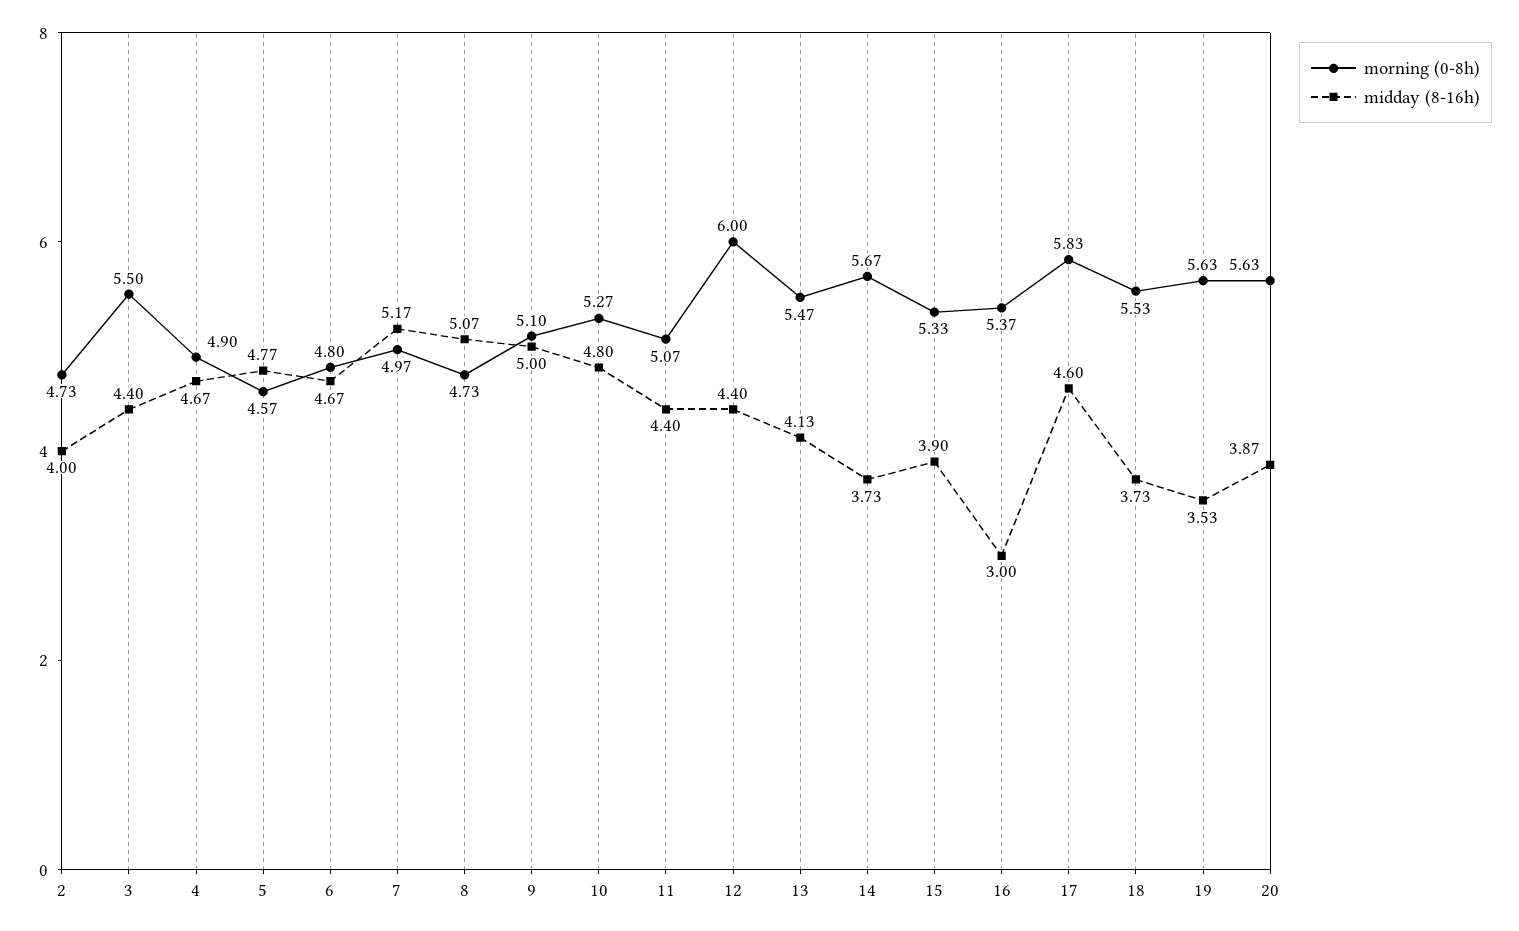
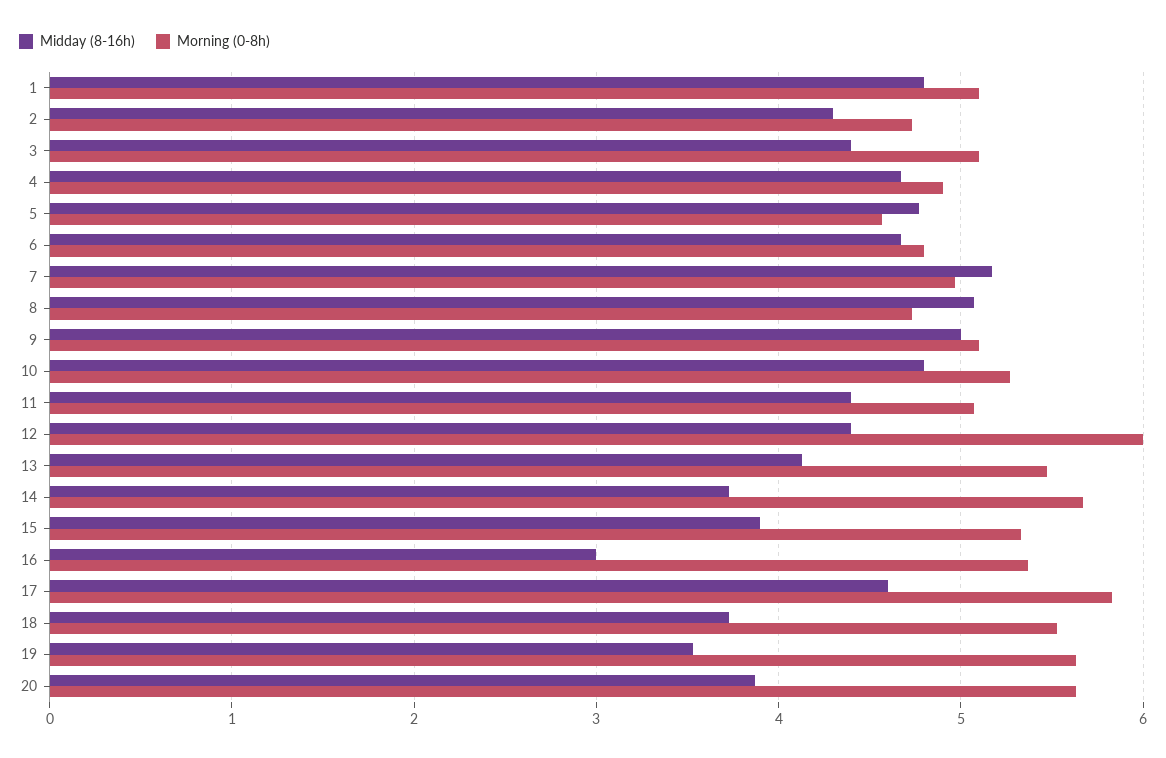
  {
    "morning (0-8h)": {
      "2": 4.73,
-     "3": 5.5,
+     "3": 5.1,
      "4": 4.9,
      "5": 4.57,
      "6": 4.8,
      "7": 4.97,
      "8": 4.73,
      "9": 5.1,
      "10": 5.27,
      "11": 5.07,
      "12": 6,
      "13": 5.47,
      "14": 5.67,
      "15": 5.33,
      "16": 5.37,
      "17": 5.83,
      "18": 5.53,
      "19": 5.63,
-     "20": 5.63
+     "20": 5.63,
+     "1": 5.1
    },
    "midday (8-16h)": {
-     "2": 4,
+     "2": 4.3,
      "3": 4.4,
      "4": 4.67,
      "5": 4.77,
      "6": 4.67,
      "7": 5.17,
      "8": 5.07,
      "9": 5,
      "10": 4.8,
      "11": 4.4,
      "12": 4.4,
      "13": 4.13,
      "14": 3.73,
      "15": 3.9,
      "16": 3,
      "17": 4.6,
      "18": 3.73,
      "19": 3.53,
-     "20": 3.87
+     "20": 3.87,
+     "1": 4.8
    }
  }

